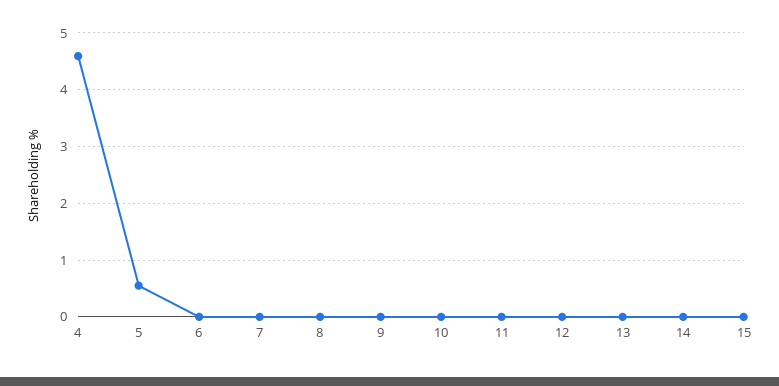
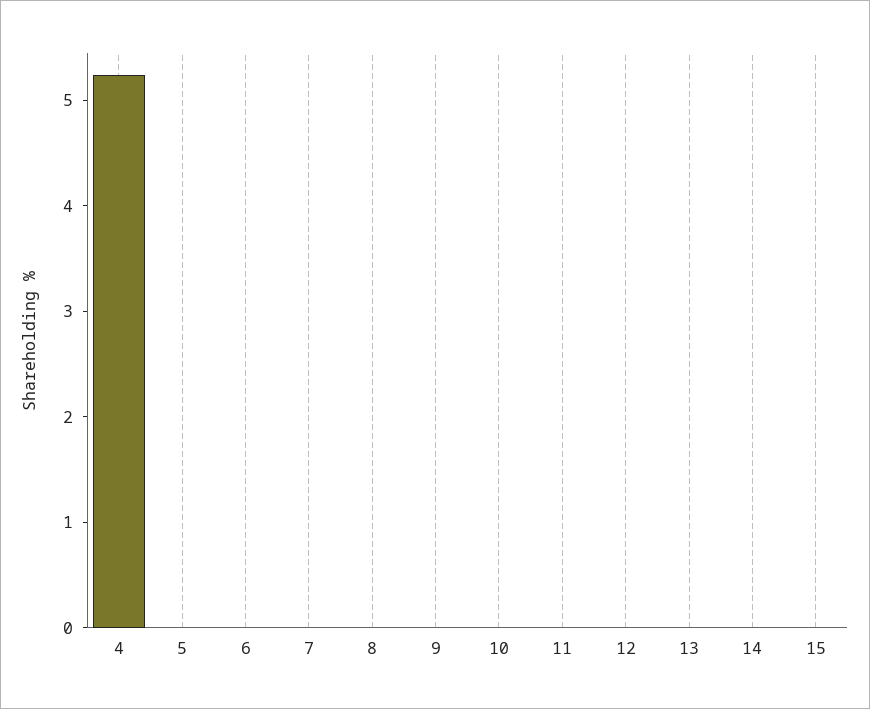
  {
-   "4": 4.6,
+   "4": 5.2,
-   "5": 0.6,
+   "5": 0,
    "6": 0,
    "7": 0,
    "8": 0,
    "9": 0,
    "10": 0,
    "11": 0,
    "12": 0,
    "13": 0,
    "14": 0,
    "15": 0
  }

